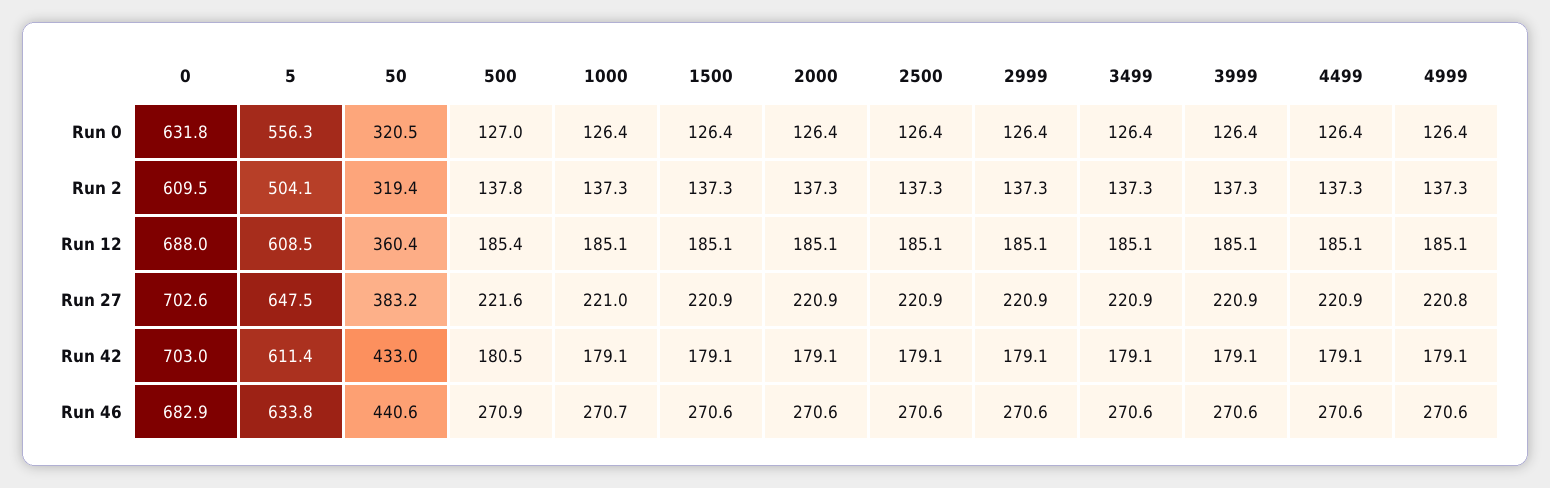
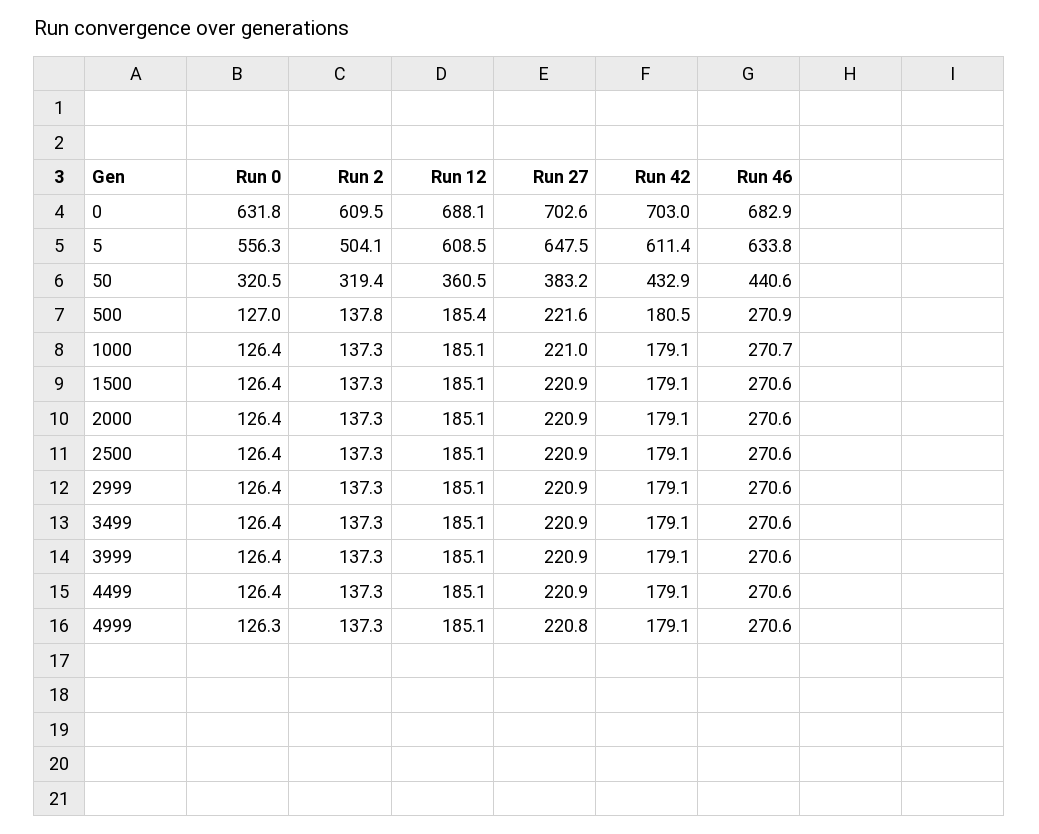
  {
    "0": {
      "Run 0": 631.8,
      "Run 2": 609.5,
-     "Run 12": 688,
+     "Run 12": 688.1,
      "Run 27": 702.6,
      "Run 42": 703,
      "Run 46": 682.9
    },
    "5": {
      "Run 0": 556.3,
      "Run 2": 504.1,
      "Run 12": 608.5,
      "Run 27": 647.5,
      "Run 42": 611.4,
      "Run 46": 633.8
    },
    "50": {
      "Run 0": 320.5,
      "Run 2": 319.4,
-     "Run 12": 360.4,
+     "Run 12": 360.5,
      "Run 27": 383.2,
-     "Run 42": 433,
+     "Run 42": 432.9,
      "Run 46": 440.6
    },
    "500": {
      "Run 0": 127,
      "Run 2": 137.8,
      "Run 12": 185.4,
      "Run 27": 221.6,
      "Run 42": 180.5,
      "Run 46": 270.9
    },
    "1000": {
      "Run 0": 126.4,
      "Run 2": 137.3,
      "Run 12": 185.1,
      "Run 27": 221,
      "Run 42": 179.1,
      "Run 46": 270.7
    },
    "1500": {
      "Run 0": 126.4,
      "Run 2": 137.3,
      "Run 12": 185.1,
      "Run 27": 220.9,
      "Run 42": 179.1,
      "Run 46": 270.6
    },
    "2000": {
      "Run 0": 126.4,
      "Run 2": 137.3,
      "Run 12": 185.1,
      "Run 27": 220.9,
      "Run 42": 179.1,
      "Run 46": 270.6
    },
    "2500": {
      "Run 0": 126.4,
      "Run 2": 137.3,
      "Run 12": 185.1,
      "Run 27": 220.9,
      "Run 42": 179.1,
      "Run 46": 270.6
    },
    "2999": {
      "Run 0": 126.4,
      "Run 2": 137.3,
      "Run 12": 185.1,
      "Run 27": 220.9,
      "Run 42": 179.1,
      "Run 46": 270.6
    },
    "3499": {
      "Run 0": 126.4,
      "Run 2": 137.3,
      "Run 12": 185.1,
      "Run 27": 220.9,
      "Run 42": 179.1,
      "Run 46": 270.6
    },
    "3999": {
      "Run 0": 126.4,
      "Run 2": 137.3,
      "Run 12": 185.1,
      "Run 27": 220.9,
      "Run 42": 179.1,
      "Run 46": 270.6
    },
    "4499": {
      "Run 0": 126.4,
      "Run 2": 137.3,
      "Run 12": 185.1,
      "Run 27": 220.9,
      "Run 42": 179.1,
      "Run 46": 270.6
    },
    "4999": {
-     "Run 0": 126.4,
+     "Run 0": 126.3,
      "Run 2": 137.3,
      "Run 12": 185.1,
      "Run 27": 220.8,
      "Run 42": 179.1,
      "Run 46": 270.6
    }
  }

